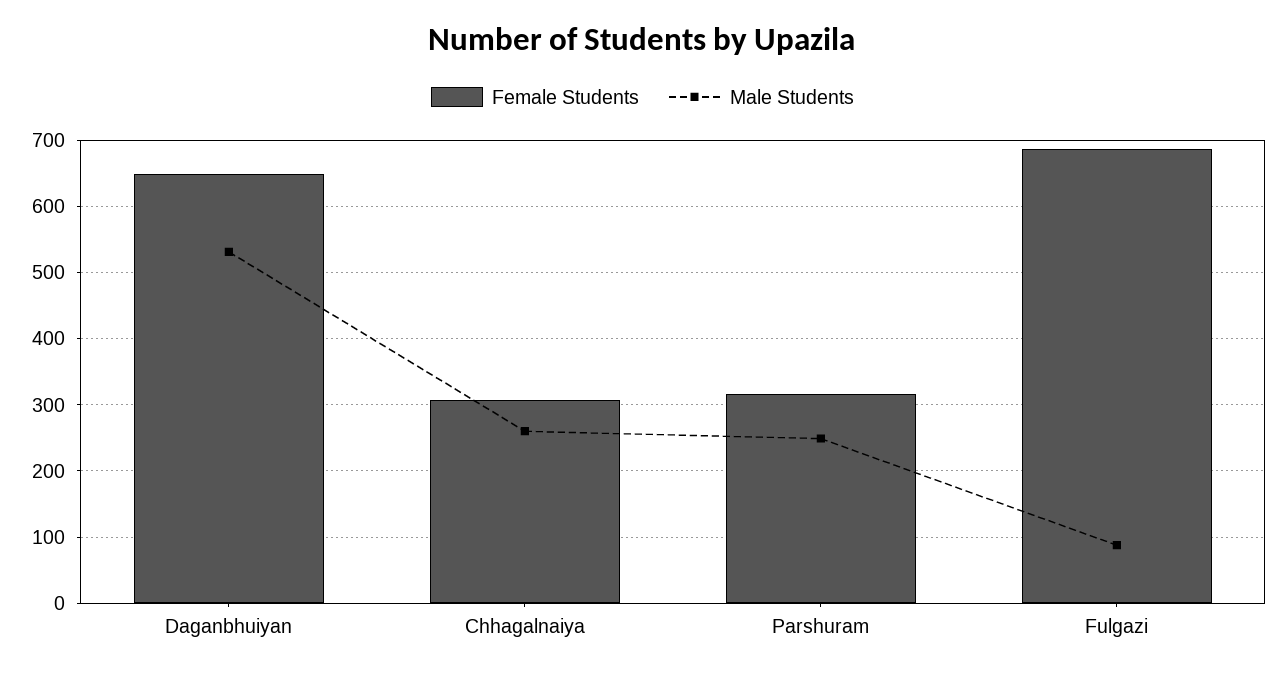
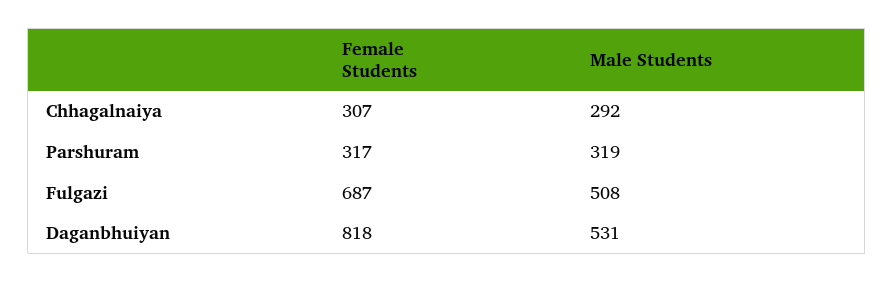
  {
    "Female Students": {
-     "Daganbhuiyan": 650,
+     "Daganbhuiyan": 818,
      "Chhagalnaiya": 307,
      "Parshuram": 317,
      "Fulgazi": 687
    },
    "Male Students": {
      "Daganbhuiyan": 531,
-     "Chhagalnaiya": 260,
+     "Chhagalnaiya": 292,
-     "Parshuram": 250,
+     "Parshuram": 319,
-     "Fulgazi": 90
+     "Fulgazi": 508
    }
  }

